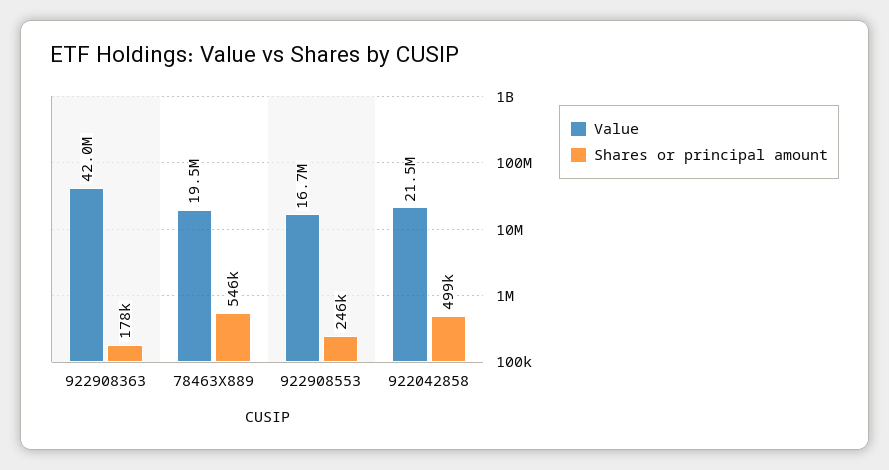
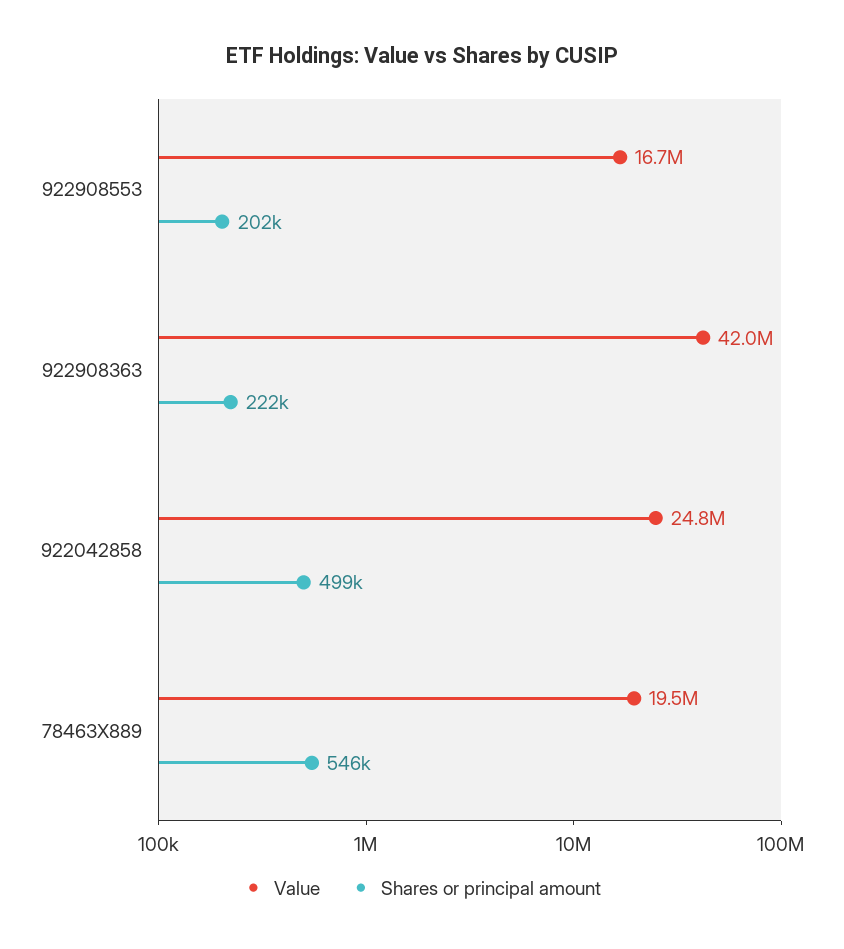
  {
    "Value": {
      "922908363": 42000000,
      "78463X889": 19500000,
      "922908553": 16700000,
-     "922042858": 21500000
+     "922042858": 24800000
    },
    "Shares or principal amount": {
-     "922908363": 178000,
+     "922908363": 222000,
      "78463X889": 546000,
-     "922908553": 246000,
+     "922908553": 202000,
      "922042858": 499000
    }
  }

